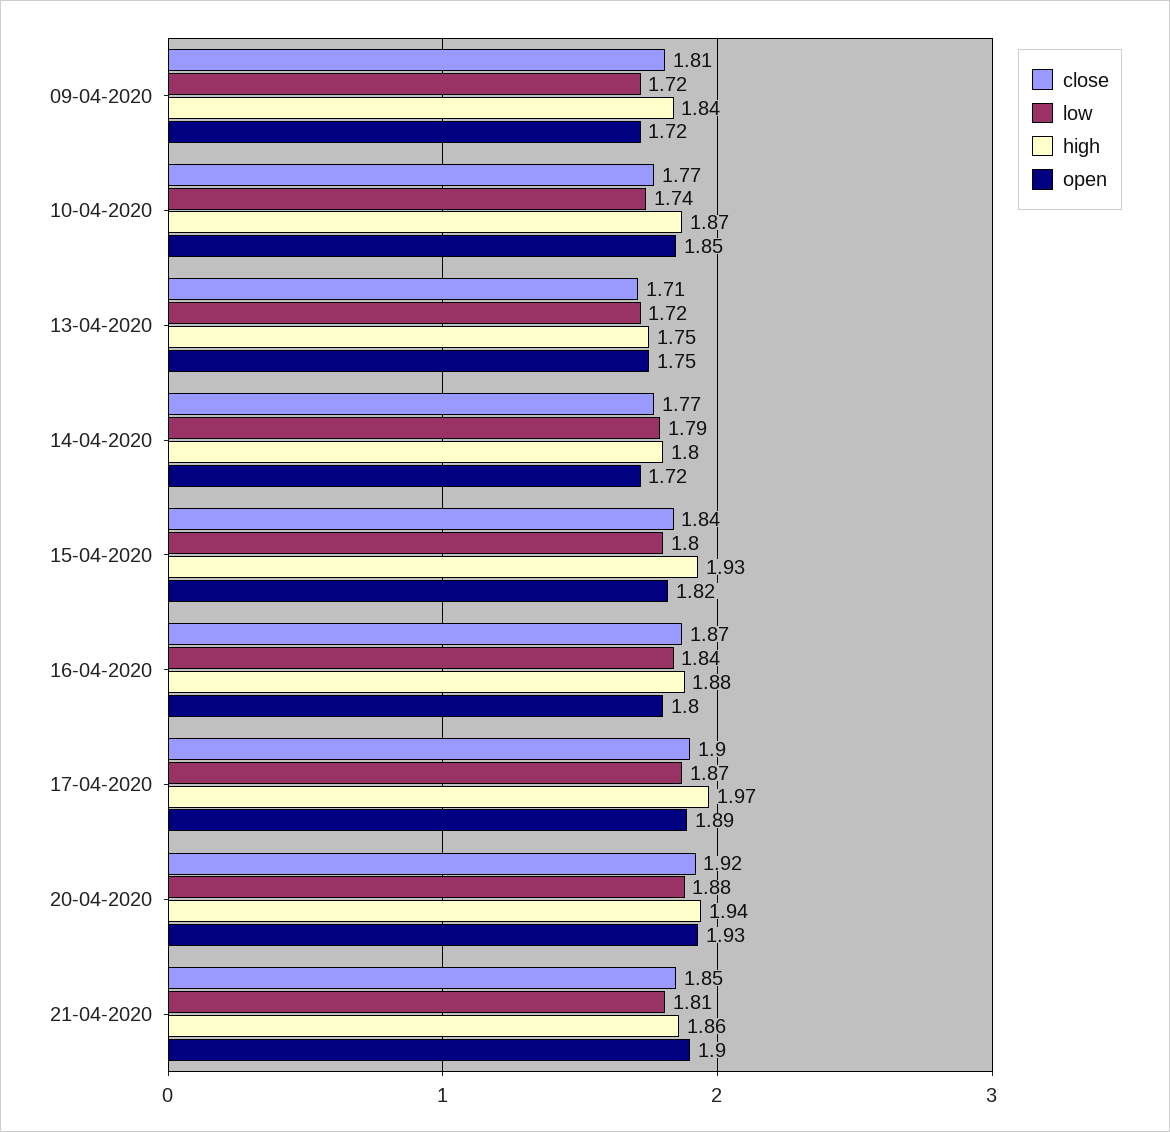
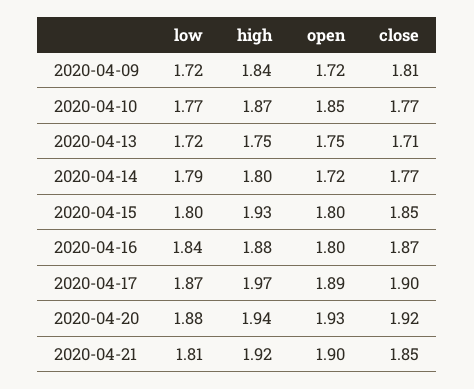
  {
    "close": {
      "09-04-2020": 1.81,
      "10-04-2020": 1.77,
      "13-04-2020": 1.71,
      "14-04-2020": 1.77,
-     "15-04-2020": 1.84,
+     "15-04-2020": 1.85,
      "16-04-2020": 1.87,
      "17-04-2020": 1.9,
      "20-04-2020": 1.92,
      "21-04-2020": 1.85
    },
    "low": {
      "09-04-2020": 1.72,
-     "10-04-2020": 1.74,
+     "10-04-2020": 1.77,
      "13-04-2020": 1.72,
      "14-04-2020": 1.79,
      "15-04-2020": 1.8,
      "16-04-2020": 1.84,
      "17-04-2020": 1.87,
      "20-04-2020": 1.88,
      "21-04-2020": 1.81
    },
    "high": {
      "09-04-2020": 1.84,
      "10-04-2020": 1.87,
      "13-04-2020": 1.75,
      "14-04-2020": 1.8,
      "15-04-2020": 1.93,
      "16-04-2020": 1.88,
      "17-04-2020": 1.97,
      "20-04-2020": 1.94,
-     "21-04-2020": 1.86
+     "21-04-2020": 1.92
    },
    "open": {
      "09-04-2020": 1.72,
      "10-04-2020": 1.85,
      "13-04-2020": 1.75,
      "14-04-2020": 1.72,
-     "15-04-2020": 1.82,
+     "15-04-2020": 1.8,
      "16-04-2020": 1.8,
      "17-04-2020": 1.89,
      "20-04-2020": 1.93,
      "21-04-2020": 1.9
    }
  }

